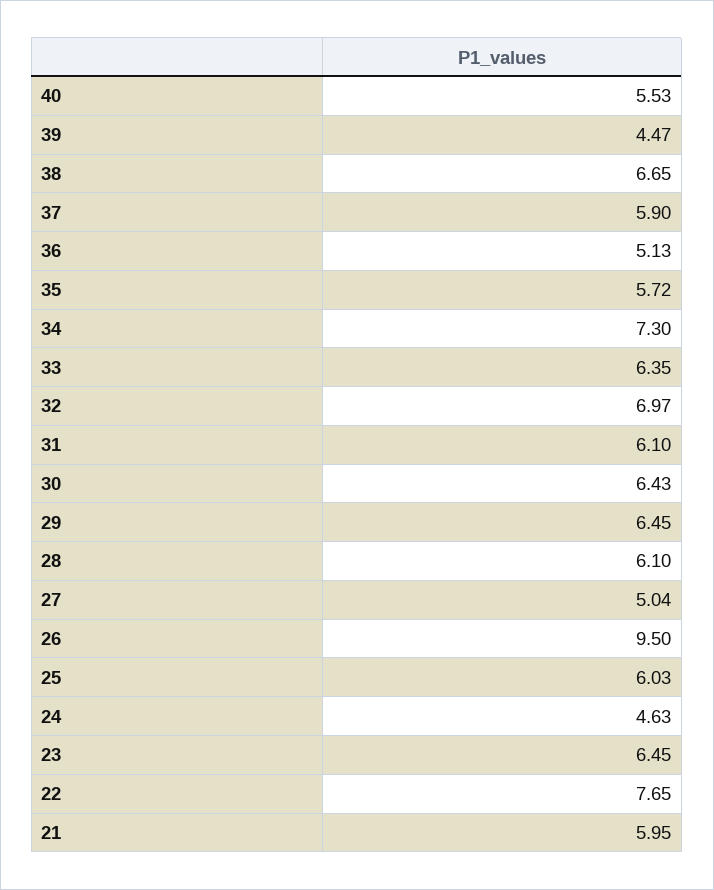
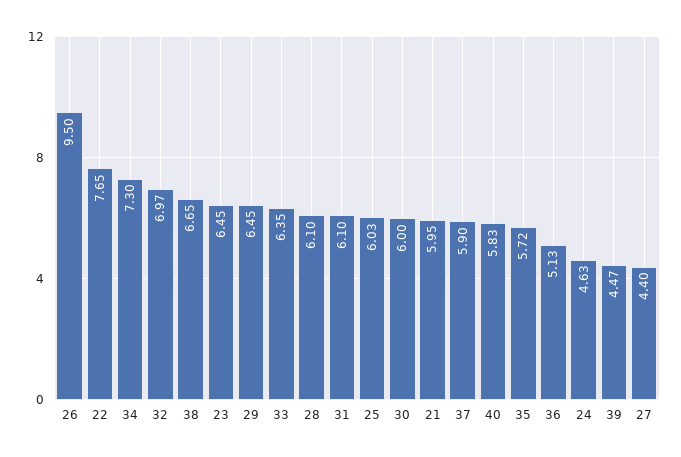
  {
-   "40": 5.53,
+   "40": 5.83,
    "39": 4.47,
    "38": 6.65,
    "37": 5.9,
    "36": 5.13,
    "35": 5.72,
    "34": 7.3,
    "33": 6.35,
    "32": 6.97,
    "31": 6.1,
-   "30": 6.43,
+   "30": 6,
    "29": 6.45,
    "28": 6.1,
-   "27": 5.04,
+   "27": 4.4,
    "26": 9.5,
    "25": 6.03,
    "24": 4.63,
    "23": 6.45,
    "22": 7.65,
    "21": 5.95
  }

